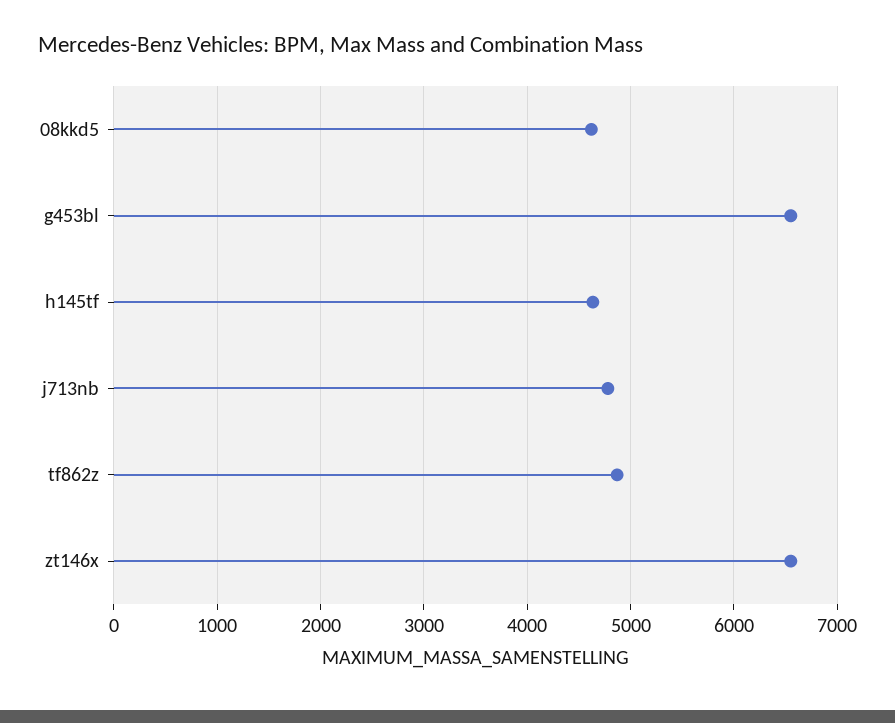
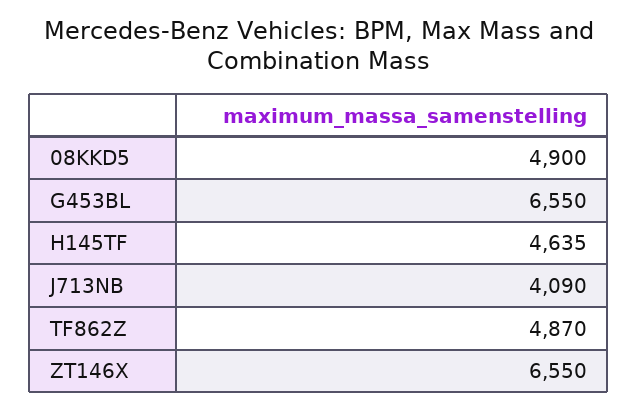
  {
-   "08kkd5": 4600,
+   "08kkd5": 4900,
    "g453bl": 6550,
    "h145tf": 4635,
-   "j713nb": 4800,
+   "j713nb": 4090,
    "tf862z": 4870,
    "zt146x": 6550
  }

